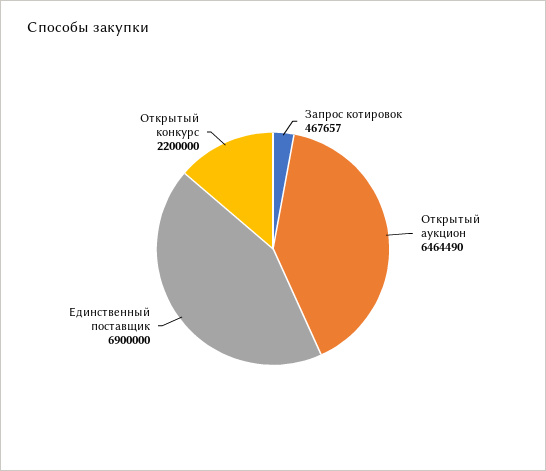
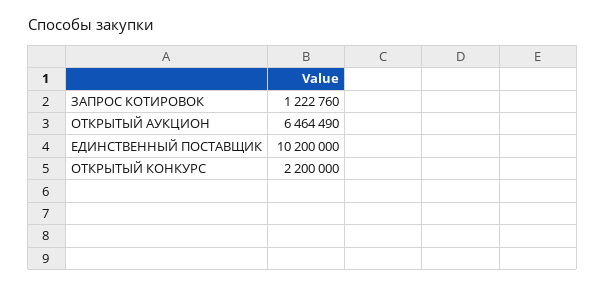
  {
-   "Запрос котировок": 467657,
+   "Запрос котировок": 1222760,
    "Открытый аукцион": 6464490,
-   "Единственный поставщик": 6900000,
+   "Единственный поставщик": 10200000,
    "Открытый конкурс": 2200000
  }

